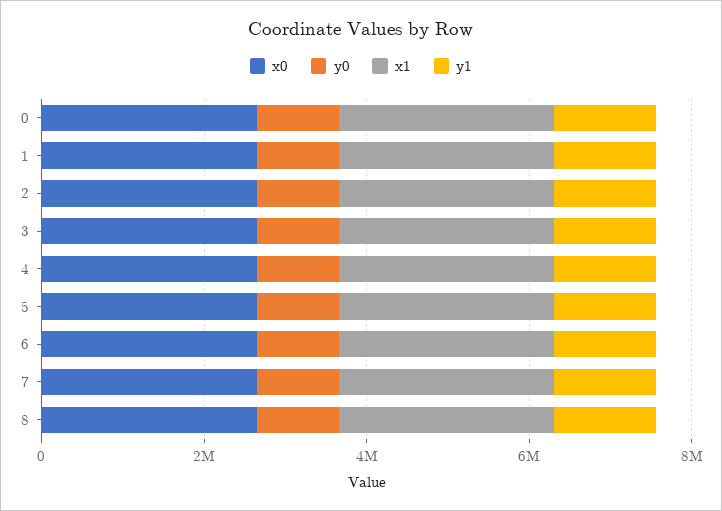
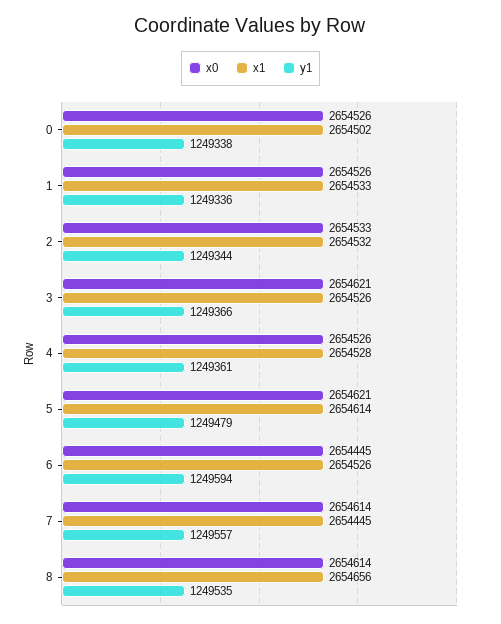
  {
    "x0": {
      "0": 2654526,
      "1": 2654526,
      "2": 2654533,
      "3": 2654621,
      "4": 2654526,
      "5": 2654621,
      "6": 2654445,
      "7": 2654614,
      "8": 2654614
    },
-   "y0": {
-     "0": 1000000,
-     "1": 1000000,
-     "2": 1000000,
-     "3": 1000000,
-     "4": 1000000,
-     "5": 1000000,
-     "6": 1000000,
-     "7": 1000000,
-     "8": 1000000
-   },
    "x1": {
      "0": 2654502,
      "1": 2654533,
      "2": 2654532,
      "3": 2654526,
      "4": 2654528,
      "5": 2654614,
      "6": 2654526,
      "7": 2654445,
      "8": 2654656
    },
    "y1": {
      "0": 1249338,
      "1": 1249336,
      "2": 1249344,
      "3": 1249366,
      "4": 1249361,
      "5": 1249479,
      "6": 1249594,
      "7": 1249557,
      "8": 1249535
    }
  }

